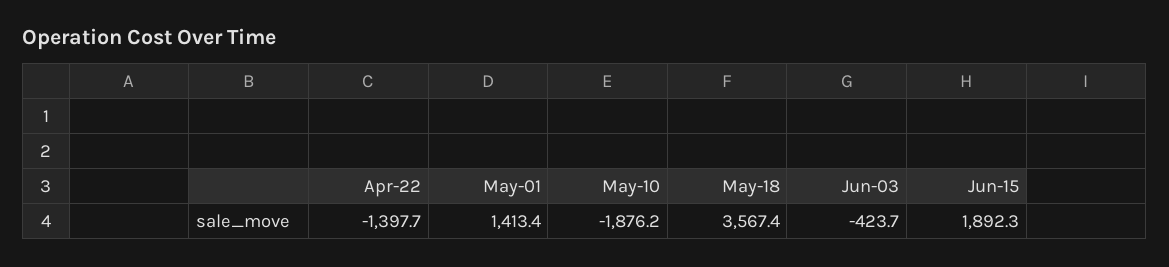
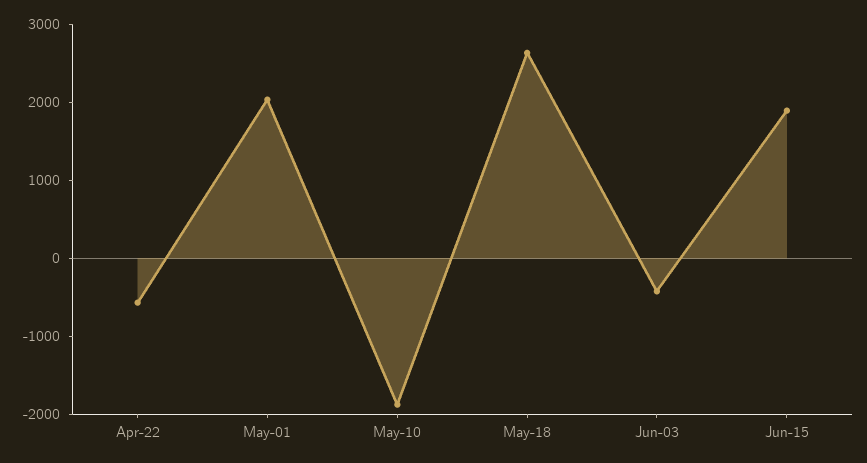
  {
-   "Apr-22": -1397.7,
+   "Apr-22": -600,
-   "May-01": 1413.4,
+   "May-01": 2000,
    "May-10": -1876.2,
-   "May-18": 3567.4,
+   "May-18": 2600,
    "Jun-03": -423.7,
    "Jun-15": 1892.3
  }

